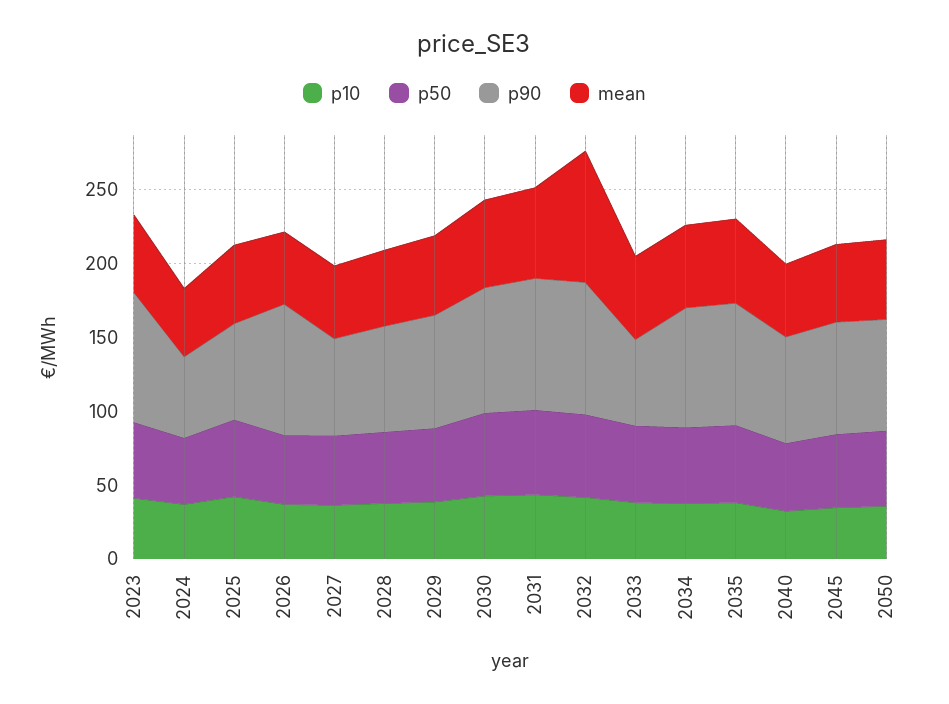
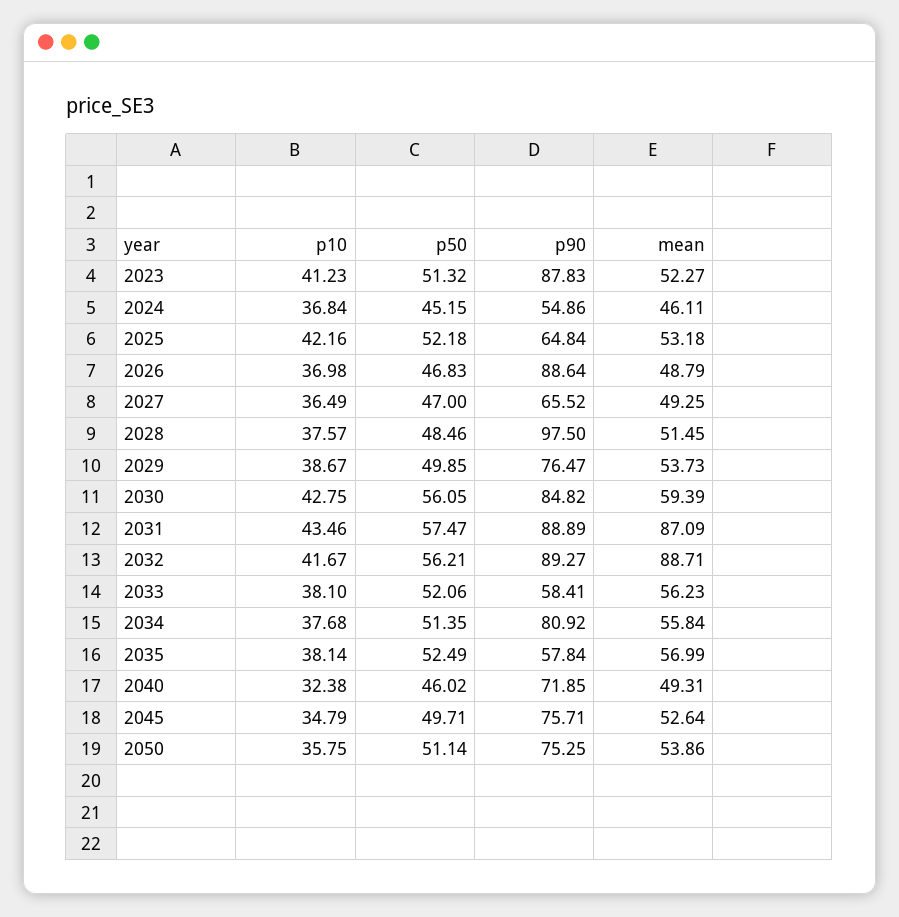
  {
    "p10": {
      "2023": 41.23,
      "2024": 36.84,
      "2025": 42.16,
      "2026": 36.98,
      "2027": 36.49,
      "2028": 37.57,
      "2029": 38.67,
      "2030": 42.75,
      "2031": 43.46,
      "2032": 41.67,
      "2033": 38.1,
      "2034": 37.68,
      "2035": 38.14,
      "2040": 32.38,
      "2045": 34.79,
      "2050": 35.75
    },
    "p50": {
      "2023": 51.32,
      "2024": 45.15,
      "2025": 52.18,
      "2026": 46.83,
      "2027": 47,
      "2028": 48.46,
      "2029": 49.85,
      "2030": 56.05,
      "2031": 57.47,
      "2032": 56.21,
      "2033": 52.06,
      "2034": 51.35,
      "2035": 52.49,
      "2040": 46.02,
      "2045": 49.71,
      "2050": 51.14
    },
    "p90": {
      "2023": 87.83,
      "2024": 54.86,
      "2025": 64.84,
      "2026": 88.64,
      "2027": 65.52,
-     "2028": 70,
+     "2028": 97.5,
      "2029": 76.47,
      "2030": 84.82,
      "2031": 88.89,
      "2032": 89.27,
      "2033": 58.41,
      "2034": 80.92,
-     "2035": 80,
+     "2035": 57.84,
      "2040": 71.85,
      "2045": 75.71,
      "2050": 75.25
    },
    "mean": {
      "2023": 52.27,
      "2024": 46.11,
      "2025": 53.18,
      "2026": 48.79,
      "2027": 49.25,
      "2028": 51.45,
      "2029": 53.73,
      "2030": 59.39,
-     "2031": 60,
+     "2031": 87.09,
      "2032": 88.71,
      "2033": 56.23,
      "2034": 55.84,
      "2035": 56.99,
      "2040": 49.31,
      "2045": 52.64,
      "2050": 53.86
    }
  }

